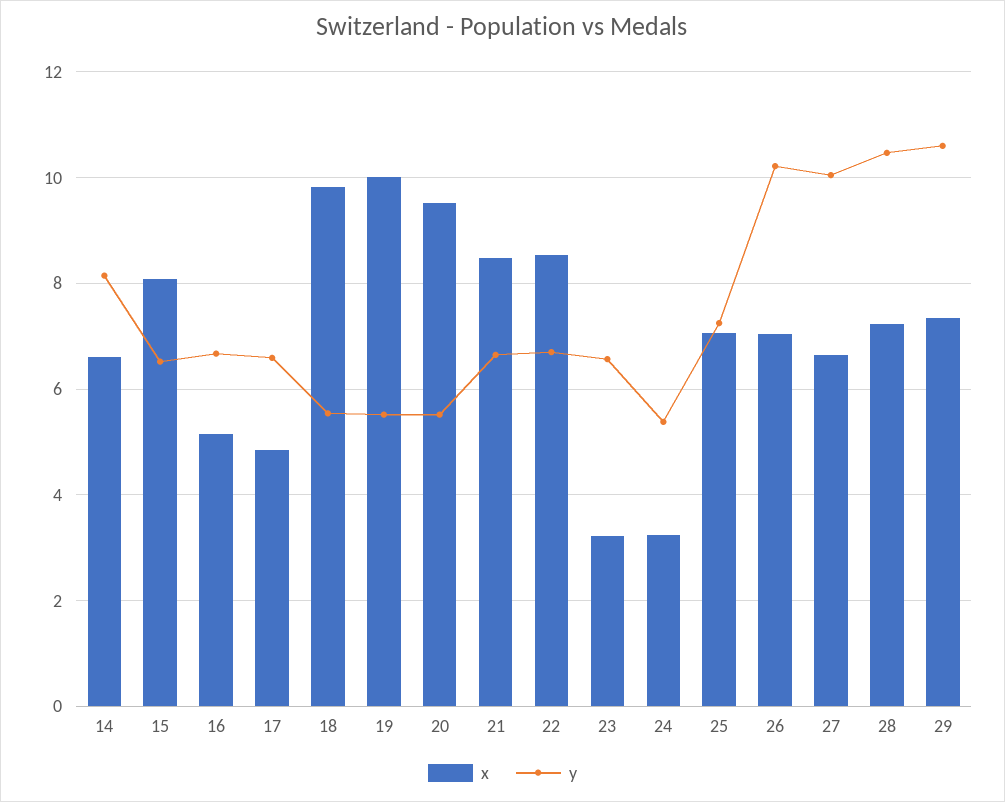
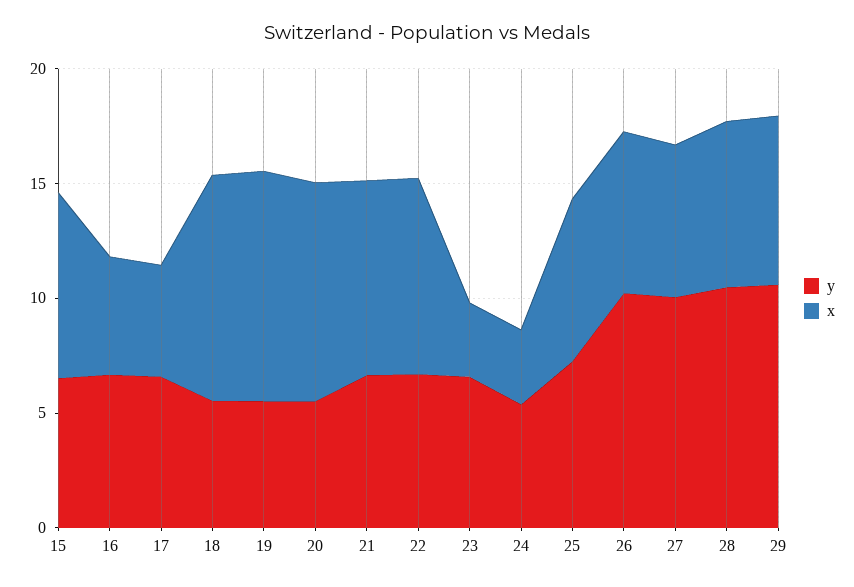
  {
    "x": {
-     "14": 6.6,
      "15": 8,
      "16": 5.2,
      "17": 4.8,
      "18": 9.8,
      "19": 10,
      "20": 9.6,
      "21": 8.4,
      "22": 8.6,
      "23": 3.2,
      "24": 3.2,
      "25": 7,
      "26": 7,
      "27": 6.6,
      "28": 7.2,
      "29": 7.4
    },
    "y": {
-     "14": 8.2,
      "15": 6.6,
      "16": 6.6,
      "17": 6.6,
      "18": 5.6,
      "19": 5.6,
      "20": 5.6,
      "21": 6.6,
      "22": 6.8,
      "23": 6.6,
      "24": 5.4,
      "25": 7.2,
      "26": 10.2,
      "27": 10,
      "28": 10.4,
      "29": 10.6
    }
  }

